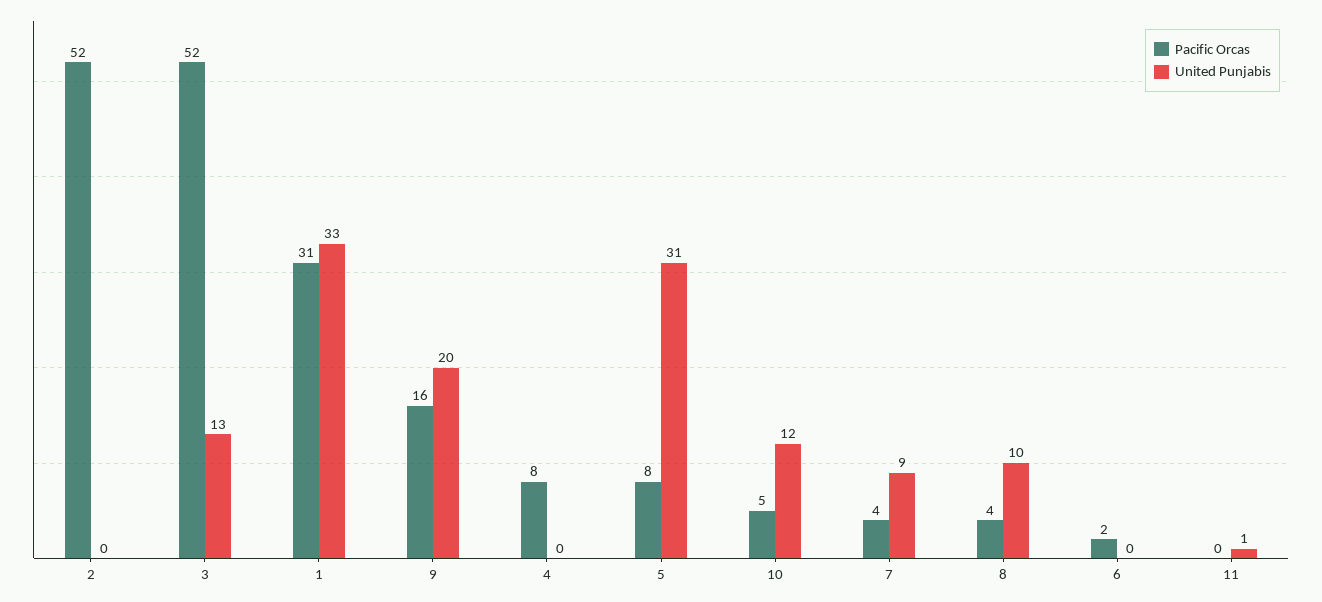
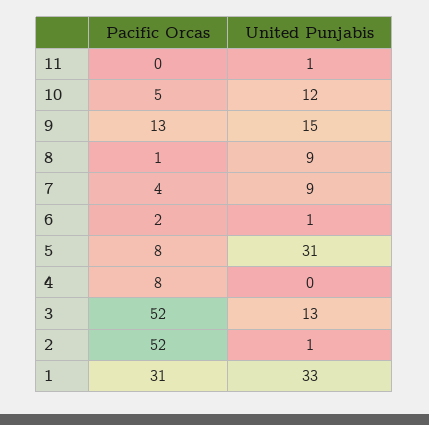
  {
    "Pacific Orcas": {
      "2": 52,
      "3": 52,
      "1": 31,
-     "9": 16,
+     "9": 13,
      "4": 8,
      "5": 8,
      "10": 5,
      "7": 4,
-     "8": 4,
+     "8": 1,
      "6": 2,
      "11": 0
    },
    "United Punjabis": {
-     "2": 0,
+     "2": 1,
      "3": 13,
      "1": 33,
-     "9": 20,
+     "9": 15,
      "4": 0,
      "5": 31,
      "10": 12,
      "7": 9,
-     "8": 10,
+     "8": 9,
-     "6": 0,
+     "6": 1,
      "11": 1
    }
  }

